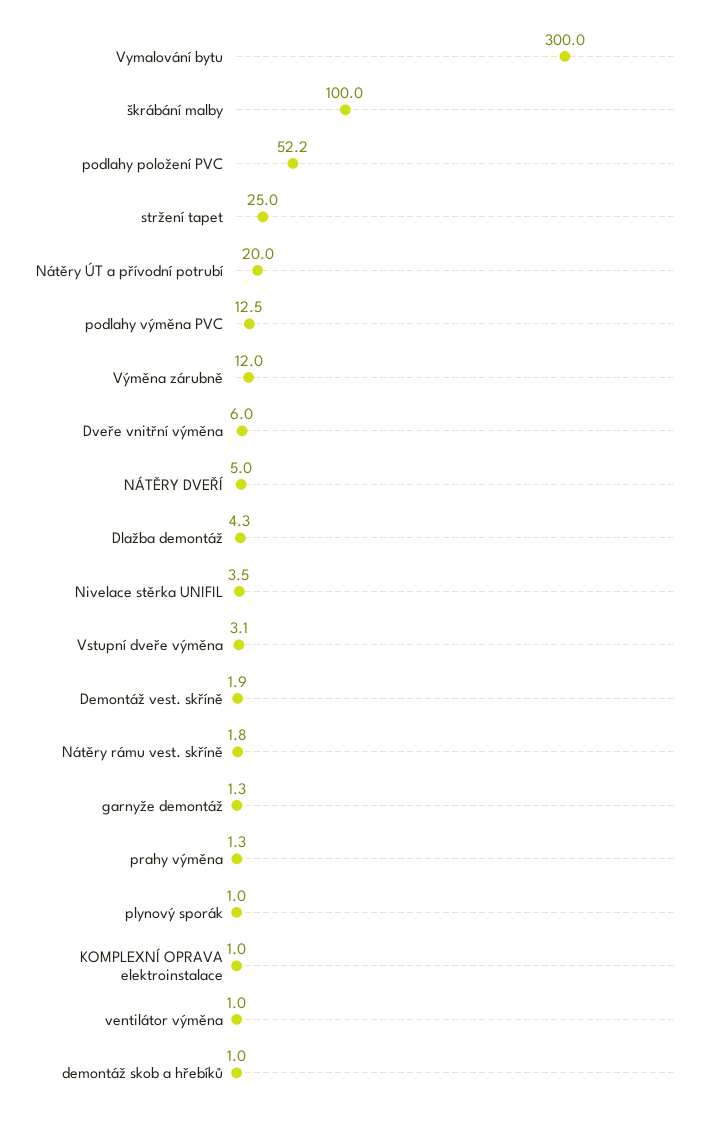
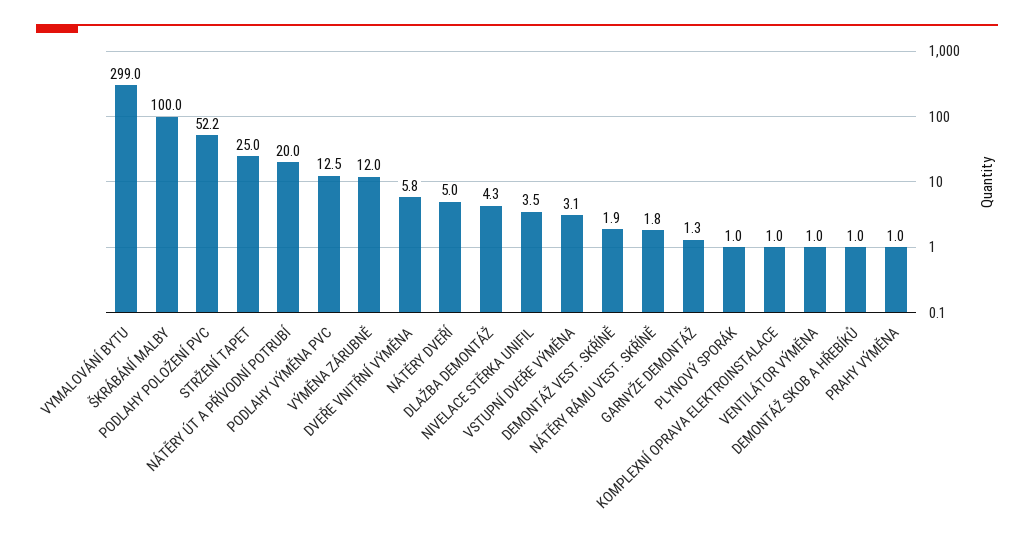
  {
-   "Vymalování bytu": 300,
+   "Vymalování bytu": 299,
    "škrábání malby": 100,
    "podlahy položení PVC": 52.2,
    "stržení tapet": 25,
    "Nátěry ÚT a přívodní potrubí": 20,
    "podlahy výměna PVC": 12.5,
    "Výměna zárubně": 12,
-   "Dveře vnitřní výměna": 6,
+   "Dveře vnitřní výměna": 5.8,
    "NÁTĚRY DVEŘÍ": 5,
    "Dlažba demontáž": 4.3,
    "Nivelace stěrka UNIFIL": 3.5,
    "Vstupní dveře výměna": 3.1,
    "Demontáž vest. skříně": 1.9,
    "Nátěry rámu vest. skříně": 1.8,
    "garnyže demontáž": 1.3,
-   "prahy výměna": 1.3,
+   "prahy výměna": 1,
    "plynový sporák": 1,
    "KOMPLEXNÍ OPRAVA elektroinstalace": 1,
    "ventilátor výměna": 1,
    "demontáž skob a hřebíků": 1
  }

